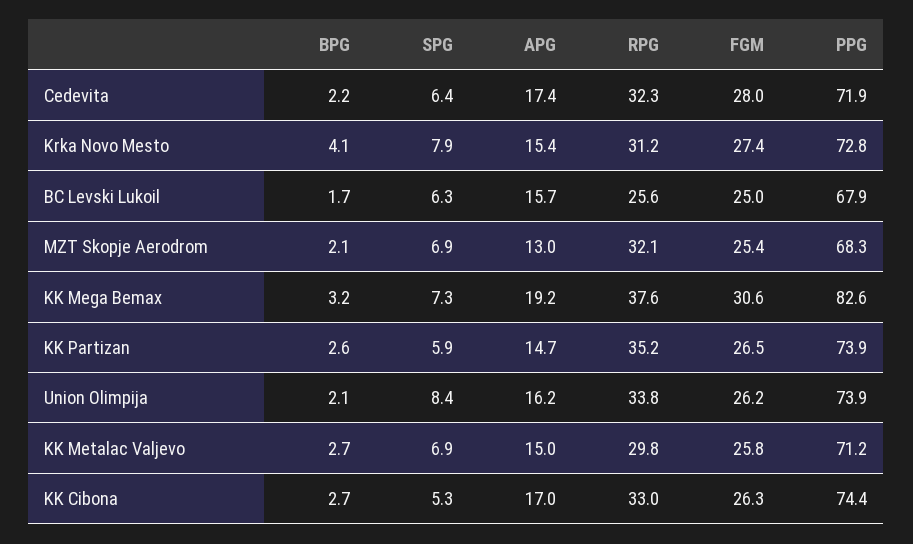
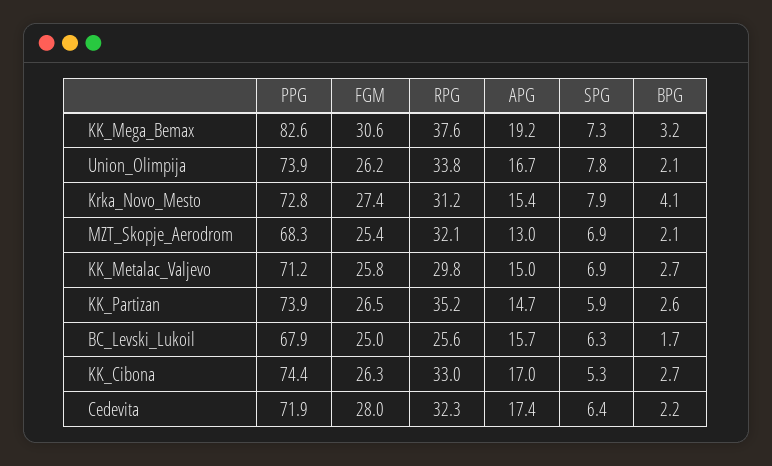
  {
    "BPG": {
      "Cedevita": 2.2,
      "Krka Novo Mesto": 4.1,
      "BC Levski Lukoil": 1.7,
      "MZT Skopje Aerodrom": 2.1,
      "KK Mega Bemax": 3.2,
      "KK Partizan": 2.6,
      "Union Olimpija": 2.1,
      "KK Metalac Valjevo": 2.7,
      "KK Cibona": 2.7
    },
    "SPG": {
      "Cedevita": 6.4,
      "Krka Novo Mesto": 7.9,
      "BC Levski Lukoil": 6.3,
      "MZT Skopje Aerodrom": 6.9,
      "KK Mega Bemax": 7.3,
      "KK Partizan": 5.9,
-     "Union Olimpija": 8.4,
+     "Union Olimpija": 7.8,
      "KK Metalac Valjevo": 6.9,
      "KK Cibona": 5.3
    },
    "APG": {
      "Cedevita": 17.4,
      "Krka Novo Mesto": 15.4,
      "BC Levski Lukoil": 15.7,
      "MZT Skopje Aerodrom": 13,
      "KK Mega Bemax": 19.2,
      "KK Partizan": 14.7,
-     "Union Olimpija": 16.2,
+     "Union Olimpija": 16.7,
      "KK Metalac Valjevo": 15,
      "KK Cibona": 17
    },
    "RPG": {
      "Cedevita": 32.3,
      "Krka Novo Mesto": 31.2,
      "BC Levski Lukoil": 25.6,
      "MZT Skopje Aerodrom": 32.1,
      "KK Mega Bemax": 37.6,
      "KK Partizan": 35.2,
      "Union Olimpija": 33.8,
      "KK Metalac Valjevo": 29.8,
      "KK Cibona": 33
    },
    "FGM": {
      "Cedevita": 28,
      "Krka Novo Mesto": 27.4,
      "BC Levski Lukoil": 25,
      "MZT Skopje Aerodrom": 25.4,
      "KK Mega Bemax": 30.6,
      "KK Partizan": 26.5,
      "Union Olimpija": 26.2,
      "KK Metalac Valjevo": 25.8,
      "KK Cibona": 26.3
    },
    "PPG": {
      "Cedevita": 71.9,
      "Krka Novo Mesto": 72.8,
      "BC Levski Lukoil": 67.9,
      "MZT Skopje Aerodrom": 68.3,
      "KK Mega Bemax": 82.6,
      "KK Partizan": 73.9,
      "Union Olimpija": 73.9,
      "KK Metalac Valjevo": 71.2,
      "KK Cibona": 74.4
    }
  }

